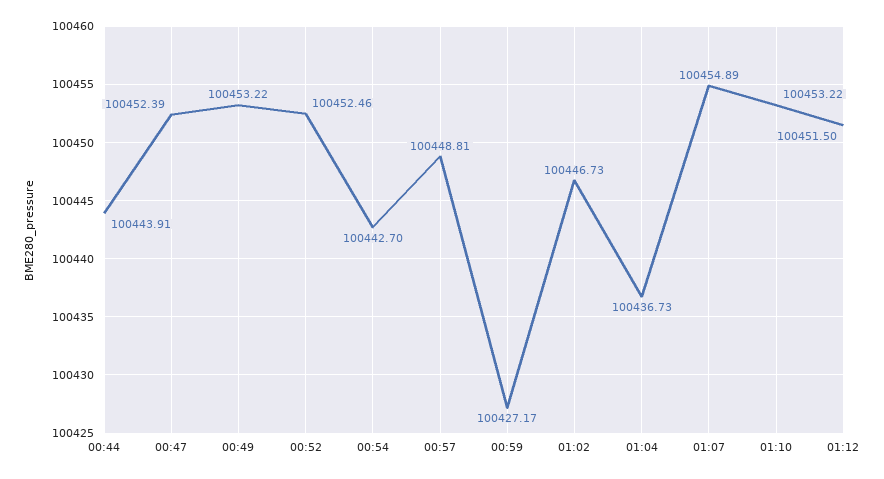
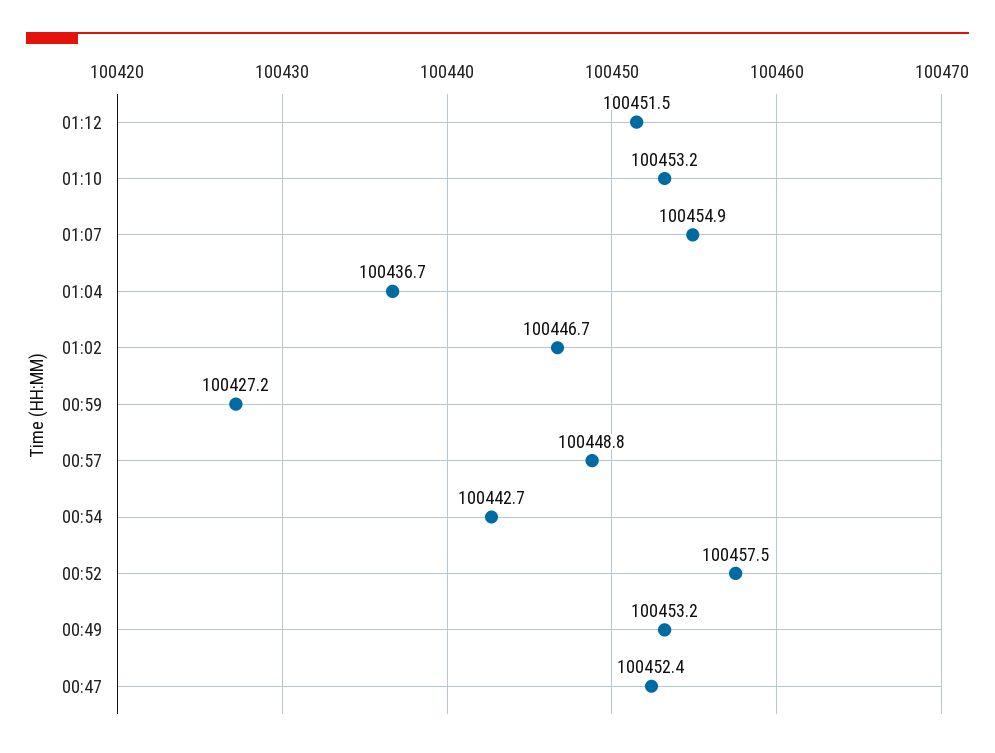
  {
-   "00:44": 100443.91,
    "00:47": 100452.39,
    "00:49": 100453.22,
-   "00:52": 100452.46,
+   "00:52": 100457.5,
    "00:54": 100442.7,
    "00:57": 100448.81,
    "00:59": 100427.17,
    "01:02": 100446.73,
    "01:04": 100436.73,
    "01:07": 100454.89,
    "01:10": 100453.22,
    "01:12": 100451.5
  }

